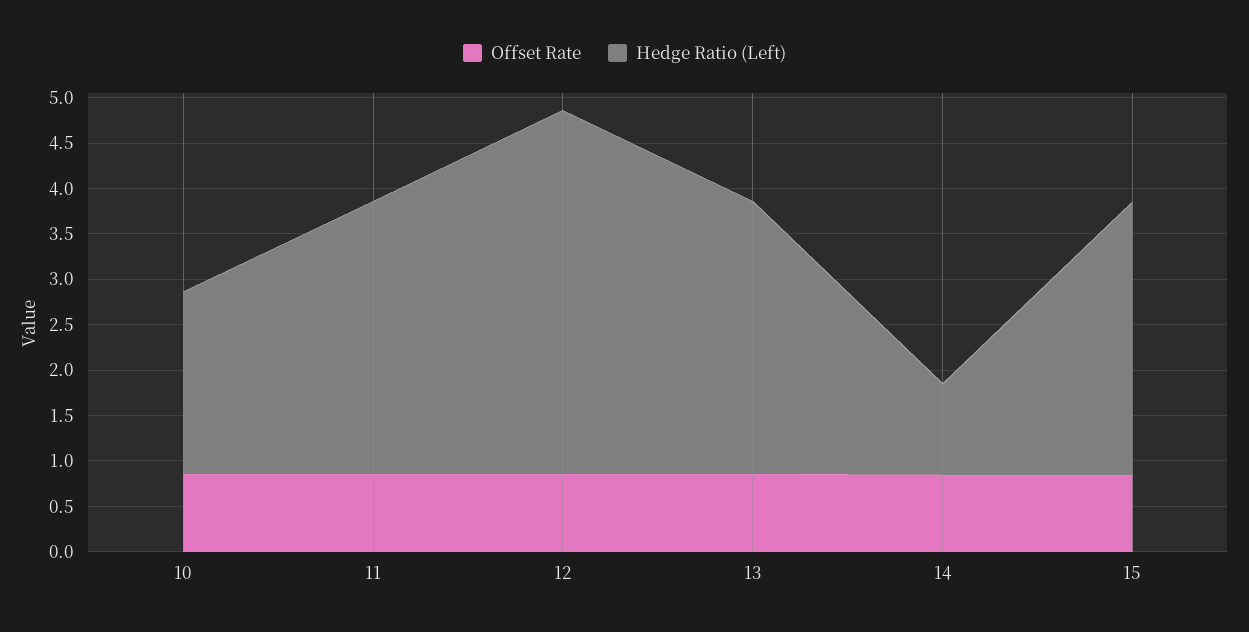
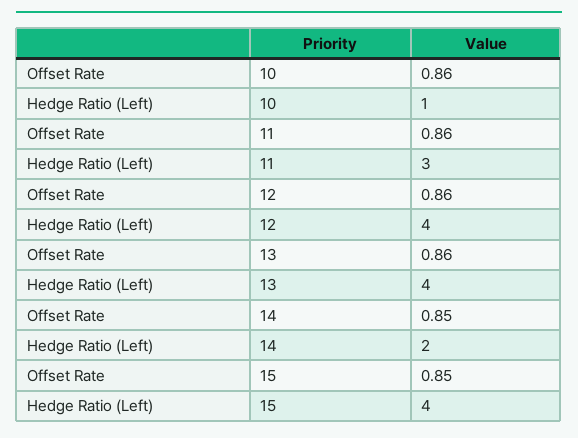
  {
    "Offset Rate": {
      "10": 0.86,
      "11": 0.86,
      "12": 0.86,
      "13": 0.86,
      "14": 0.85,
      "15": 0.85
    },
    "Hedge Ratio (Left)": {
-     "10": 2,
+     "10": 1,
      "11": 3,
      "12": 4,
-     "13": 3,
+     "13": 4,
-     "14": 1,
+     "14": 2,
-     "15": 3
+     "15": 4
    }
  }

